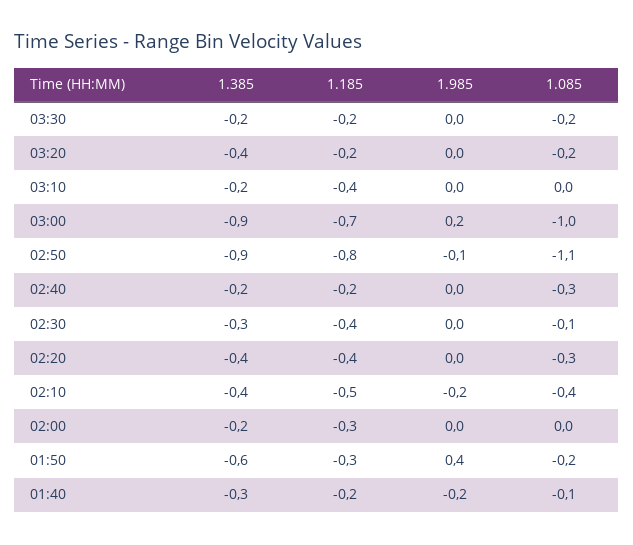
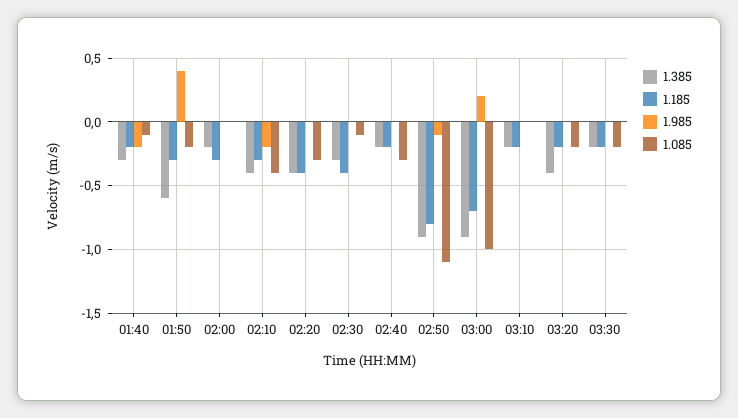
  {
    "1.385": {
      "03:30": -0.2,
      "03:20": -0.4,
      "03:10": -0.2,
      "03:00": -0.9,
      "02:50": -0.9,
      "02:40": -0.2,
      "02:30": -0.3,
      "02:20": -0.4,
      "02:10": -0.4,
      "02:00": -0.2,
      "01:50": -0.6,
      "01:40": -0.3
    },
    "1.185": {
      "03:30": -0.2,
      "03:20": -0.2,
-     "03:10": -0.4,
+     "03:10": -0.2,
      "03:00": -0.7,
      "02:50": -0.8,
      "02:40": -0.2,
      "02:30": -0.4,
      "02:20": -0.4,
-     "02:10": -0.5,
+     "02:10": -0.3,
      "02:00": -0.3,
      "01:50": -0.3,
      "01:40": -0.2
    },
    "1.985": {
      "03:30": 0,
      "03:20": 0,
      "03:10": 0,
      "03:00": 0.2,
      "02:50": -0.1,
      "02:40": 0,
      "02:30": 0,
      "02:20": 0,
      "02:10": -0.2,
      "02:00": 0,
      "01:50": 0.4,
      "01:40": -0.2
    },
    "1.085": {
      "03:30": -0.2,
      "03:20": -0.2,
      "03:10": 0,
      "03:00": -1,
      "02:50": -1.1,
      "02:40": -0.3,
      "02:30": -0.1,
      "02:20": -0.3,
      "02:10": -0.4,
      "02:00": 0,
      "01:50": -0.2,
      "01:40": -0.1
    }
  }

